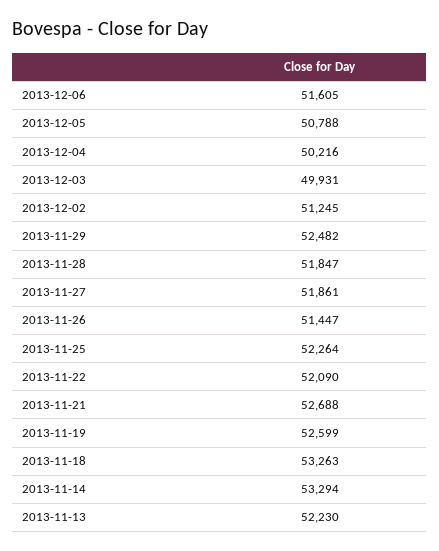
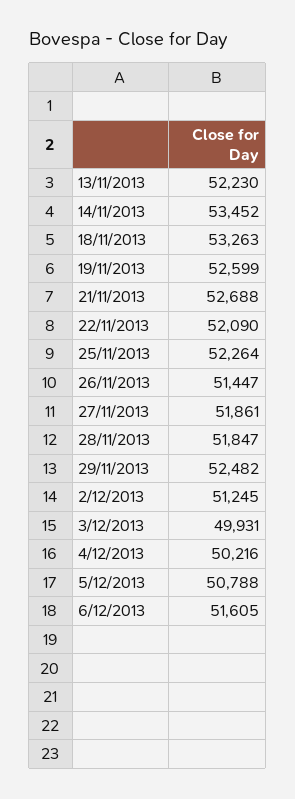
  {
    "2013-12-06": 51605,
    "2013-12-05": 50788,
    "2013-12-04": 50216,
    "2013-12-03": 49931,
    "2013-12-02": 51245,
    "2013-11-29": 52482,
    "2013-11-28": 51847,
    "2013-11-27": 51861,
    "2013-11-26": 51447,
    "2013-11-25": 52264,
    "2013-11-22": 52090,
    "2013-11-21": 52688,
    "2013-11-19": 52599,
    "2013-11-18": 53263,
-   "2013-11-14": 53294,
+   "2013-11-14": 53452,
    "2013-11-13": 52230
  }

